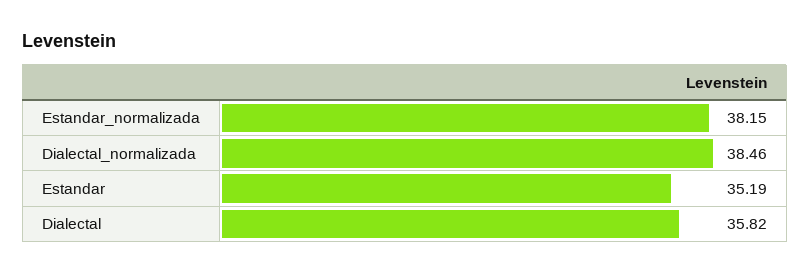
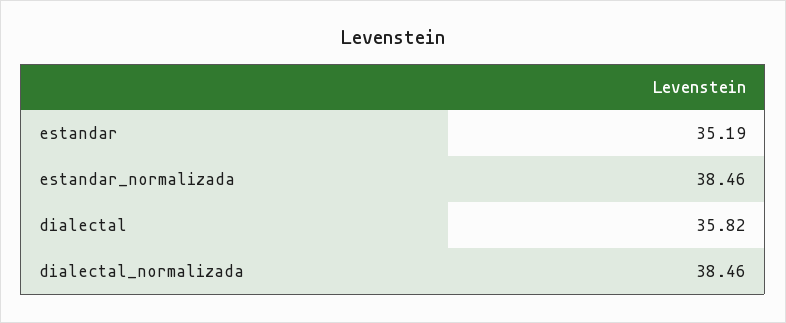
  {
-   "Estandar_normalizada": 38.15,
+   "Estandar_normalizada": 38.46,
    "Dialectal_normalizada": 38.46,
    "Estandar": 35.19,
    "Dialectal": 35.82
  }

